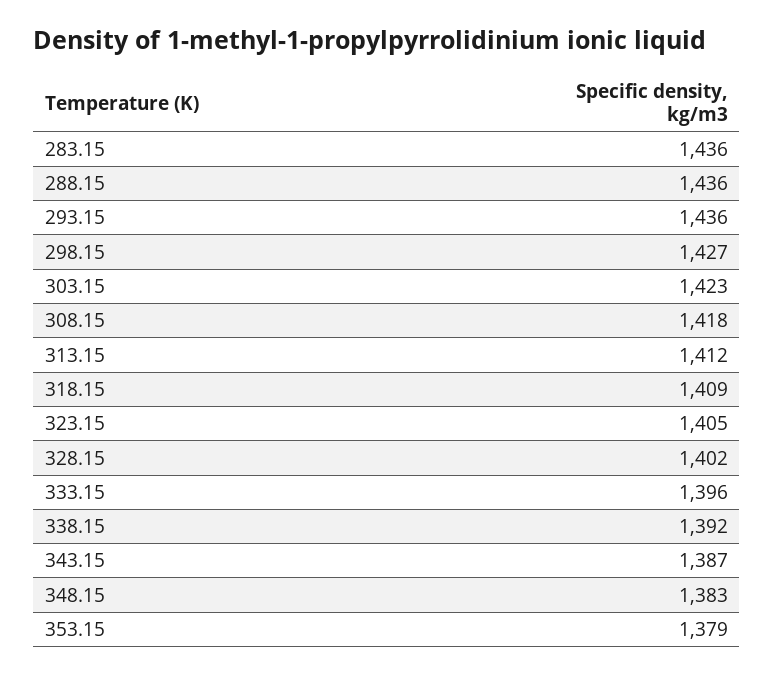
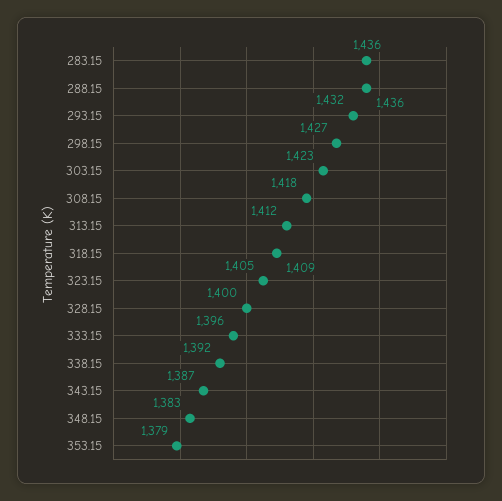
  {
    "283.15": 1436,
    "288.15": 1436,
-   "293.15": 1436,
+   "293.15": 1432,
    "298.15": 1427,
    "303.15": 1423,
    "308.15": 1418,
    "313.15": 1412,
    "318.15": 1409,
    "323.15": 1405,
-   "328.15": 1402,
+   "328.15": 1400,
    "333.15": 1396,
    "338.15": 1392,
    "343.15": 1387,
    "348.15": 1383,
    "353.15": 1379
  }

